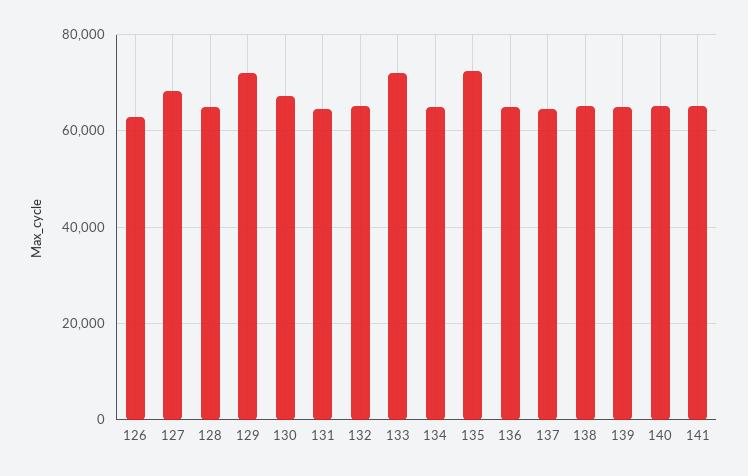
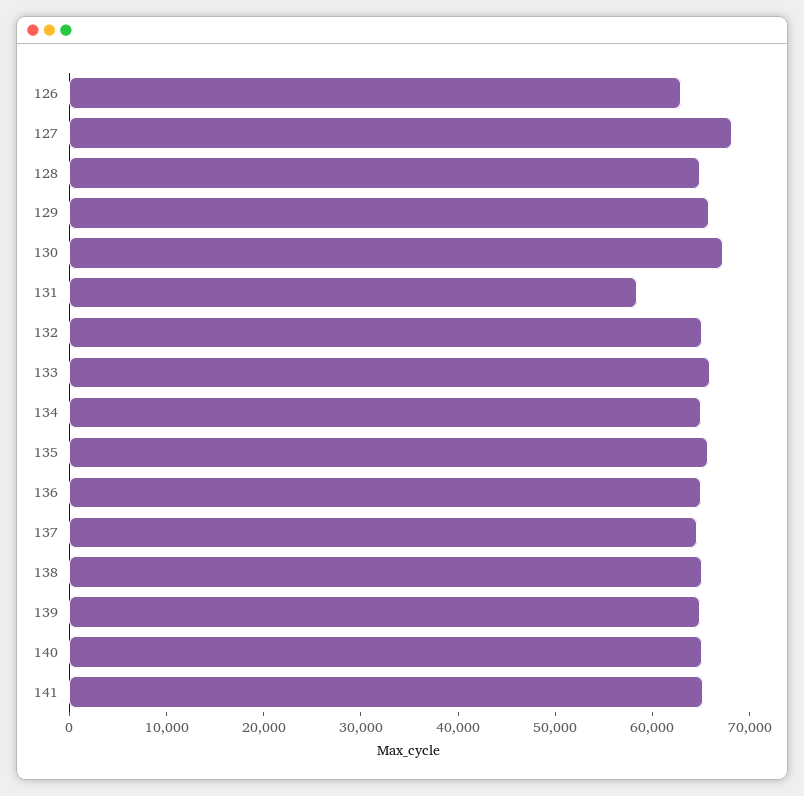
  {
    "126": 62000,
    "127": 68000,
    "128": 64000,
-   "129": 72000,
+   "129": 66000,
    "130": 68000,
-   "131": 64000,
+   "131": 58000,
    "132": 66000,
-   "133": 72000,
+   "133": 66000,
    "134": 66000,
-   "135": 72000,
+   "135": 66000,
    "136": 66000,
    "137": 64000,
    "138": 66000,
    "139": 64000,
    "140": 66000,
    "141": 66000
  }

